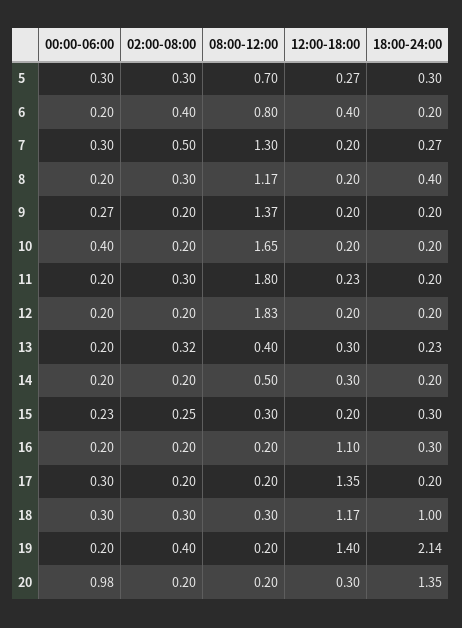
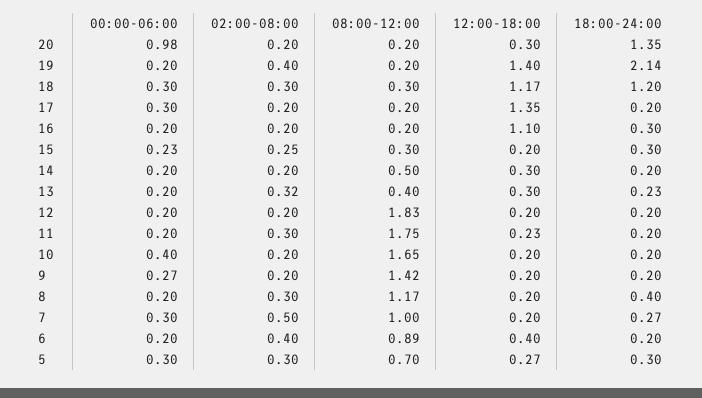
  {
    "00:00-06:00": {
      "5": 0.3,
      "6": 0.2,
      "7": 0.3,
      "8": 0.2,
      "9": 0.27,
      "10": 0.4,
      "11": 0.2,
      "12": 0.2,
      "13": 0.2,
      "14": 0.2,
      "15": 0.23,
      "16": 0.2,
      "17": 0.3,
      "18": 0.3,
      "19": 0.2,
      "20": 0.98
    },
    "02:00-08:00": {
      "5": 0.3,
      "6": 0.4,
      "7": 0.5,
      "8": 0.3,
      "9": 0.2,
      "10": 0.2,
      "11": 0.3,
      "12": 0.2,
      "13": 0.32,
      "14": 0.2,
      "15": 0.25,
      "16": 0.2,
      "17": 0.2,
      "18": 0.3,
      "19": 0.4,
      "20": 0.2
    },
    "08:00-12:00": {
      "5": 0.7,
-     "6": 0.8,
+     "6": 0.89,
-     "7": 1.3,
+     "7": 1,
      "8": 1.17,
-     "9": 1.37,
+     "9": 1.42,
      "10": 1.65,
-     "11": 1.8,
+     "11": 1.75,
      "12": 1.83,
      "13": 0.4,
      "14": 0.5,
      "15": 0.3,
      "16": 0.2,
      "17": 0.2,
      "18": 0.3,
      "19": 0.2,
      "20": 0.2
    },
    "12:00-18:00": {
      "5": 0.27,
      "6": 0.4,
      "7": 0.2,
      "8": 0.2,
      "9": 0.2,
      "10": 0.2,
      "11": 0.23,
      "12": 0.2,
      "13": 0.3,
      "14": 0.3,
      "15": 0.2,
      "16": 1.1,
      "17": 1.35,
      "18": 1.17,
      "19": 1.4,
      "20": 0.3
    },
    "18:00-24:00": {
      "5": 0.3,
      "6": 0.2,
      "7": 0.27,
      "8": 0.4,
      "9": 0.2,
      "10": 0.2,
      "11": 0.2,
      "12": 0.2,
      "13": 0.23,
      "14": 0.2,
      "15": 0.3,
      "16": 0.3,
      "17": 0.2,
-     "18": 1,
+     "18": 1.2,
      "19": 2.14,
      "20": 1.35
    }
  }

